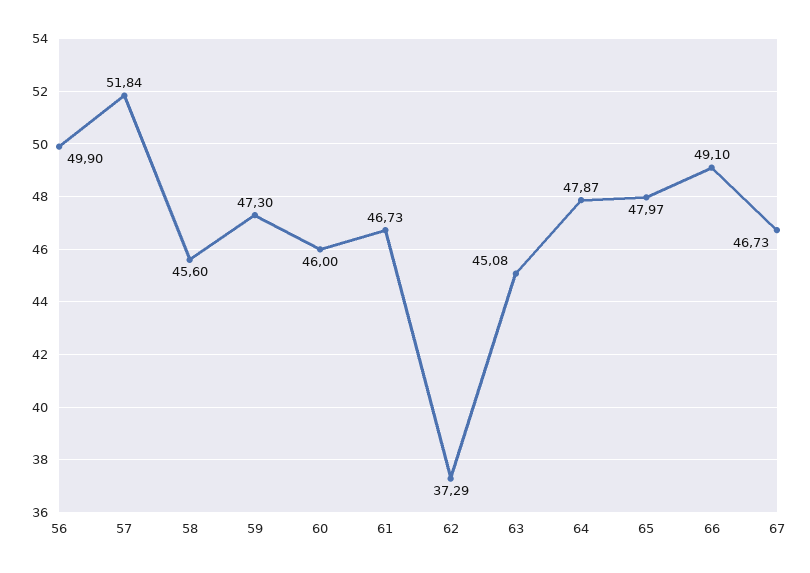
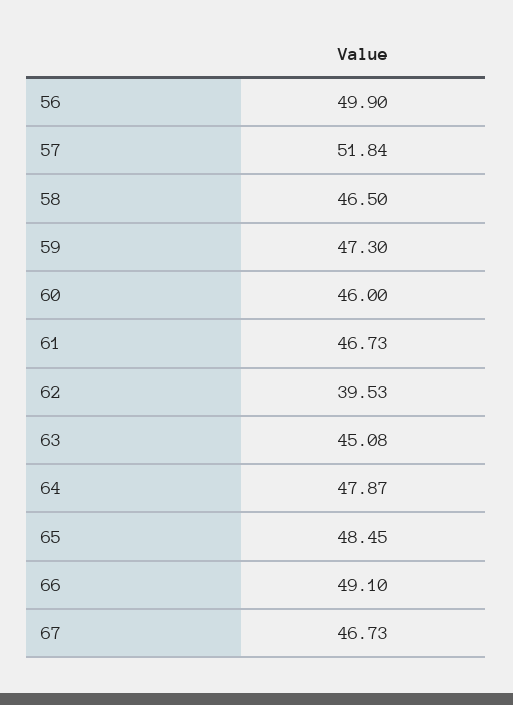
  {
    "56": 49.9,
    "57": 51.84,
-   "58": 45.6,
+   "58": 46.5,
    "59": 47.3,
    "60": 46,
    "61": 46.73,
-   "62": 37.29,
+   "62": 39.53,
    "63": 45.08,
    "64": 47.87,
-   "65": 47.97,
+   "65": 48.45,
    "66": 49.1,
    "67": 46.73
  }

